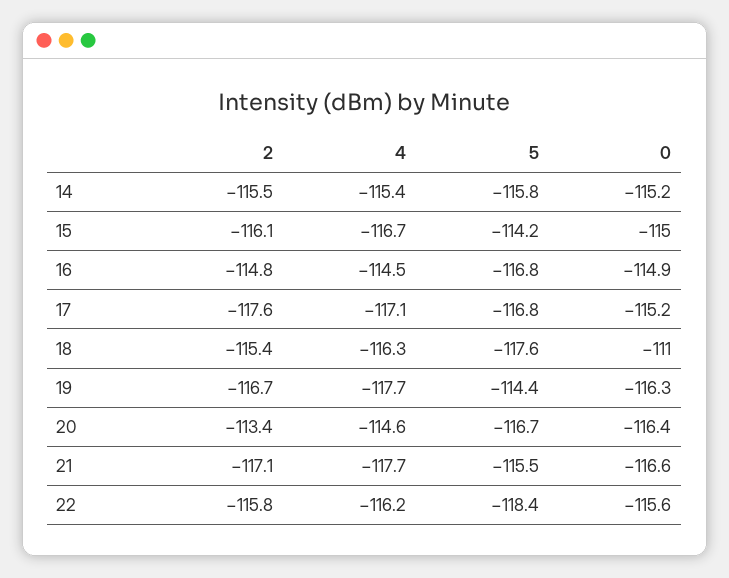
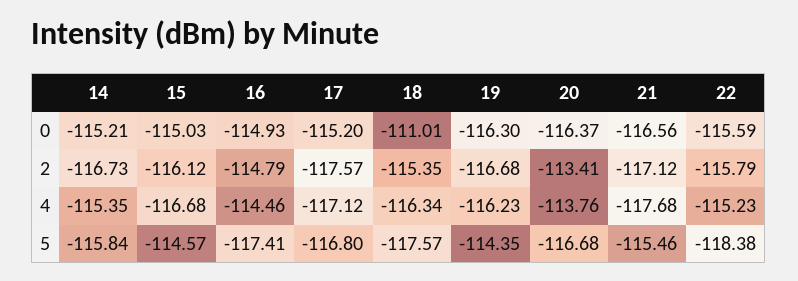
  {
    "2": {
-     "14": -115.5,
+     "14": -116.73,
      "15": -116.12,
      "16": -114.79,
      "17": -117.57,
      "18": -115.35,
      "19": -116.68,
      "20": -113.41,
      "21": -117.12,
      "22": -115.79
    },
    "4": {
      "14": -115.35,
      "15": -116.68,
      "16": -114.46,
      "17": -117.12,
      "18": -116.34,
-     "19": -117.7,
+     "19": -116.23,
-     "20": -114.6,
+     "20": -113.76,
      "21": -117.68,
-     "22": -116.2
+     "22": -115.23
    },
    "5": {
      "14": -115.84,
-     "15": -114.2,
+     "15": -114.57,
-     "16": -116.8,
+     "16": -117.41,
      "17": -116.8,
      "18": -117.57,
      "19": -114.35,
      "20": -116.68,
      "21": -115.46,
      "22": -118.38
    },
    "0": {
      "14": -115.21,
      "15": -115.03,
      "16": -114.93,
      "17": -115.2,
      "18": -111.01,
      "19": -116.3,
      "20": -116.37,
      "21": -116.56,
      "22": -115.59
    }
  }

